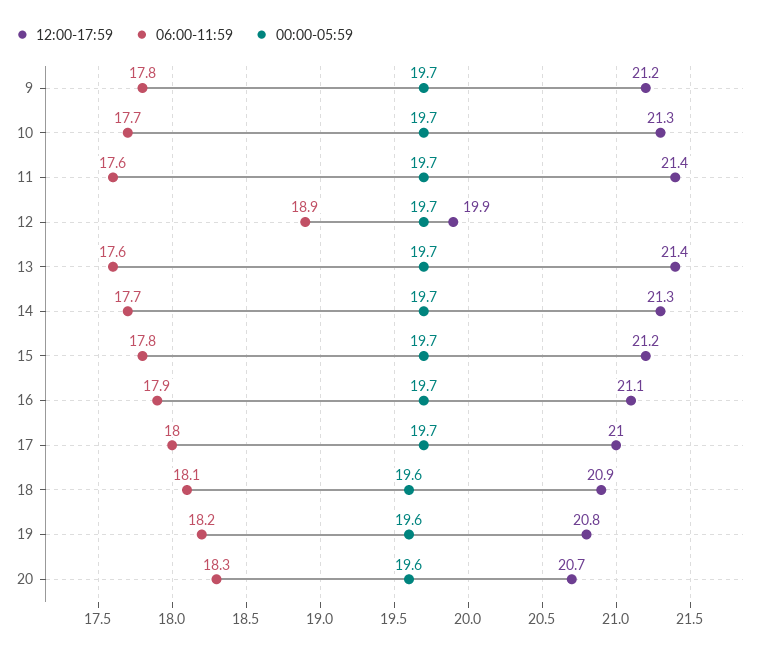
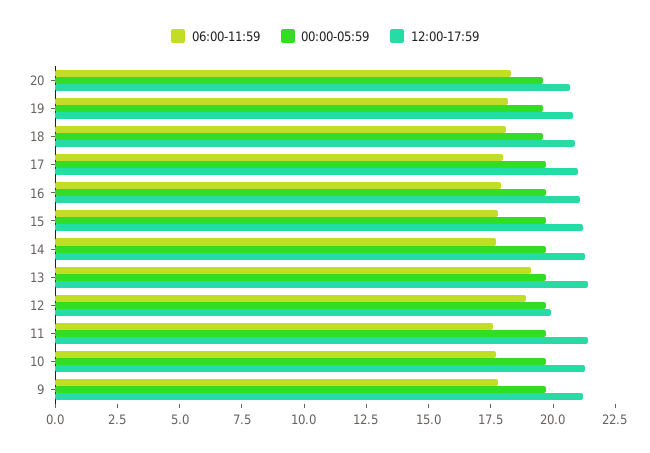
  {
    "12:00-17:59": {
      "9": 21.2,
      "10": 21.3,
      "11": 21.4,
      "12": 19.9,
      "13": 21.4,
      "14": 21.3,
      "15": 21.2,
      "16": 21.1,
      "17": 21,
      "18": 20.9,
      "19": 20.8,
      "20": 20.7
    },
    "06:00-11:59": {
      "9": 17.8,
      "10": 17.7,
      "11": 17.6,
      "12": 18.9,
-     "13": 17.6,
+     "13": 19,
      "14": 17.7,
      "15": 17.8,
      "16": 17.9,
      "17": 18,
      "18": 18.1,
      "19": 18.2,
      "20": 18.3
    },
    "00:00-05:59": {
      "9": 19.7,
      "10": 19.7,
      "11": 19.7,
      "12": 19.7,
      "13": 19.7,
      "14": 19.7,
      "15": 19.7,
      "16": 19.7,
      "17": 19.7,
      "18": 19.6,
      "19": 19.6,
      "20": 19.6
    }
  }

